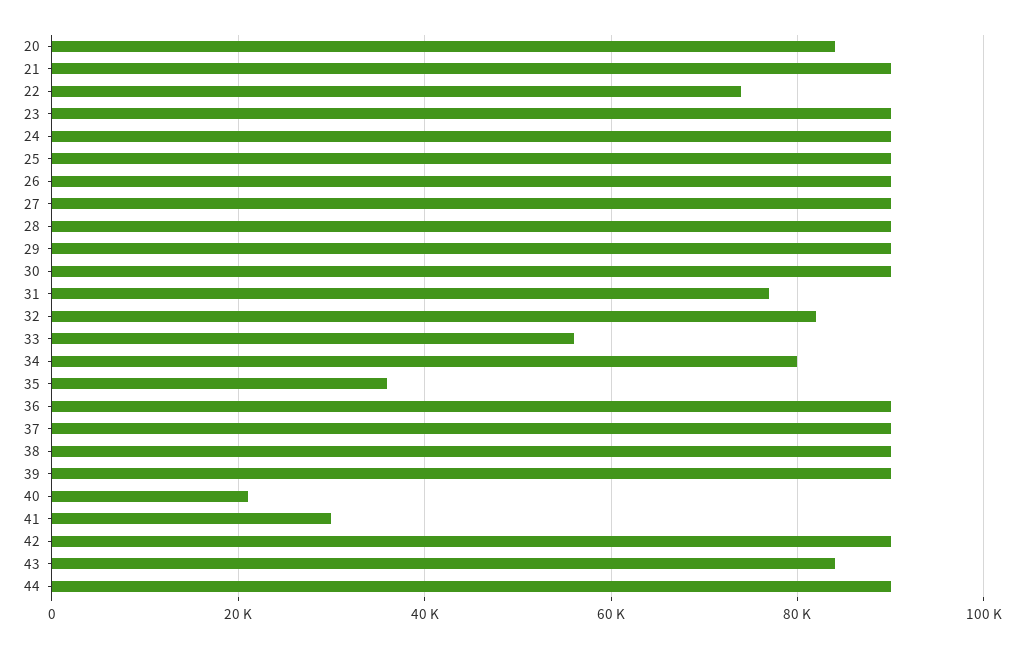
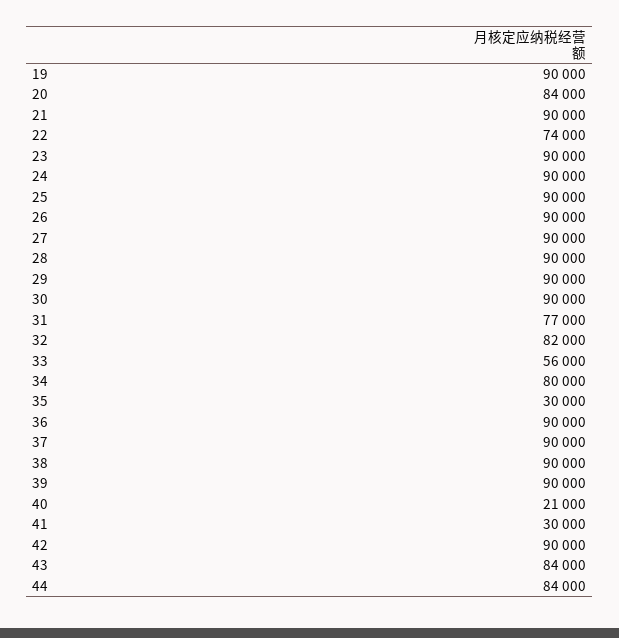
  {
    "20": 84000,
    "21": 90000,
    "22": 74000,
    "23": 90000,
    "24": 90000,
    "25": 90000,
    "26": 90000,
    "27": 90000,
    "28": 90000,
    "29": 90000,
    "30": 90000,
    "31": 77000,
    "32": 82000,
    "33": 56000,
    "34": 80000,
-   "35": 36000,
+   "35": 30000,
    "36": 90000,
    "37": 90000,
    "38": 90000,
    "39": 90000,
    "40": 21000,
    "41": 30000,
    "42": 90000,
    "43": 84000,
-   "44": 90000
+   "44": 84000,
+   "19": 90000
  }

